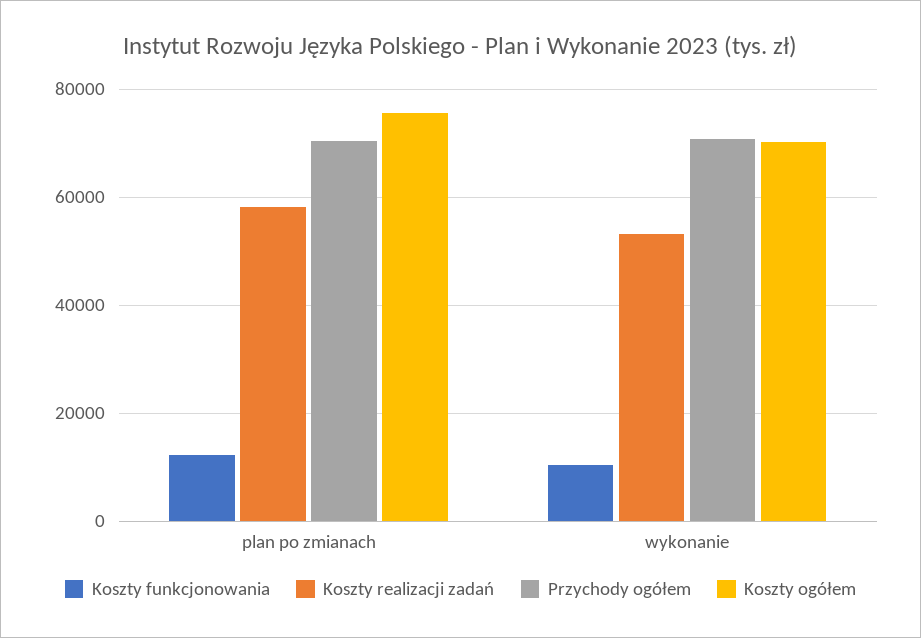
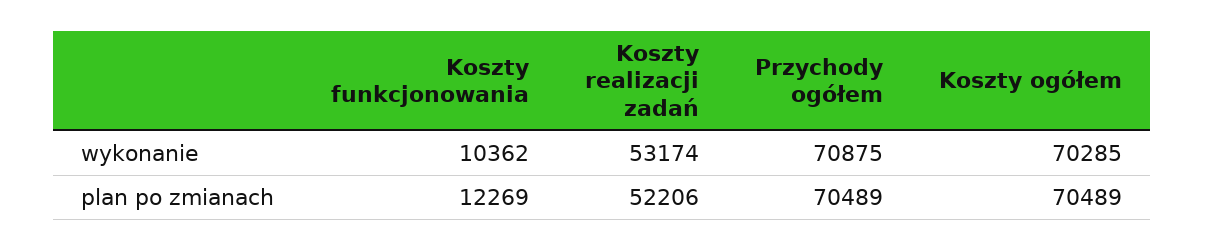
  {
    "Koszty funkcjonowania": {
      "plan po zmianach": 12269,
      "wykonanie": 10362
    },
    "Koszty realizacji zadań": {
-     "plan po zmianach": 58000,
+     "plan po zmianach": 52206,
      "wykonanie": 53174
    },
    "Przychody ogółem": {
      "plan po zmianach": 70489,
      "wykonanie": 70875
    },
    "Koszty ogółem": {
-     "plan po zmianach": 76000,
+     "plan po zmianach": 70489,
      "wykonanie": 70285
    }
  }

